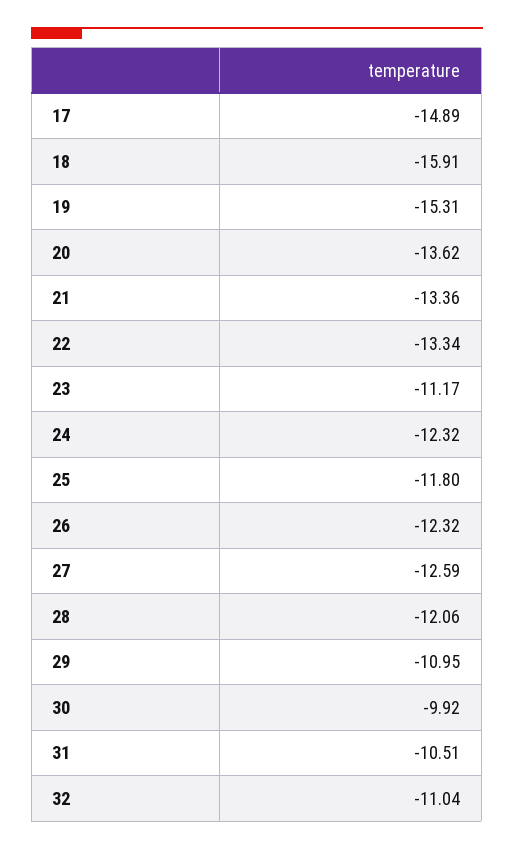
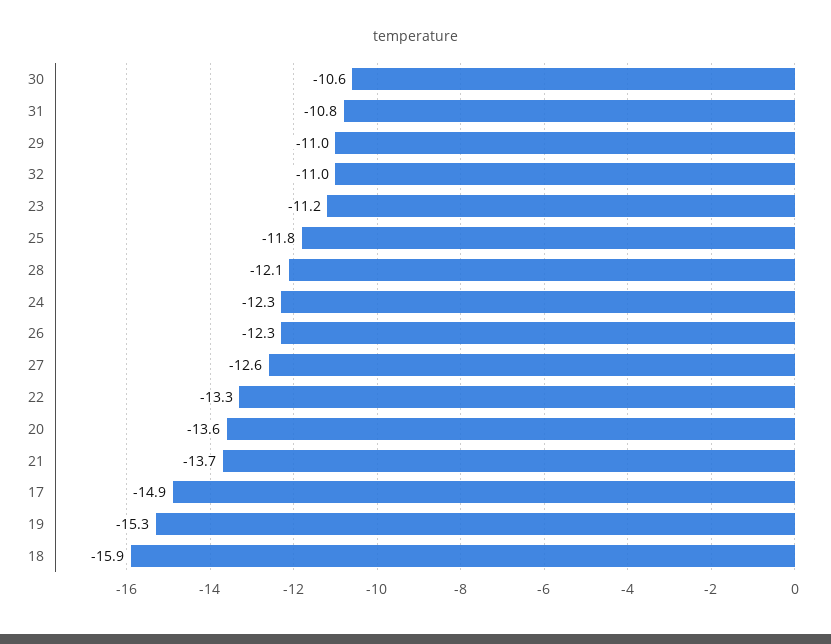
  {
    "17": -14.89,
    "18": -15.91,
    "19": -15.31,
    "20": -13.62,
-   "21": -13.36,
+   "21": -13.7,
    "22": -13.34,
    "23": -11.17,
    "24": -12.32,
    "25": -11.8,
    "26": -12.32,
    "27": -12.59,
    "28": -12.06,
    "29": -10.95,
-   "30": -9.92,
+   "30": -10.6,
-   "31": -10.51,
+   "31": -10.8,
    "32": -11.04
  }

